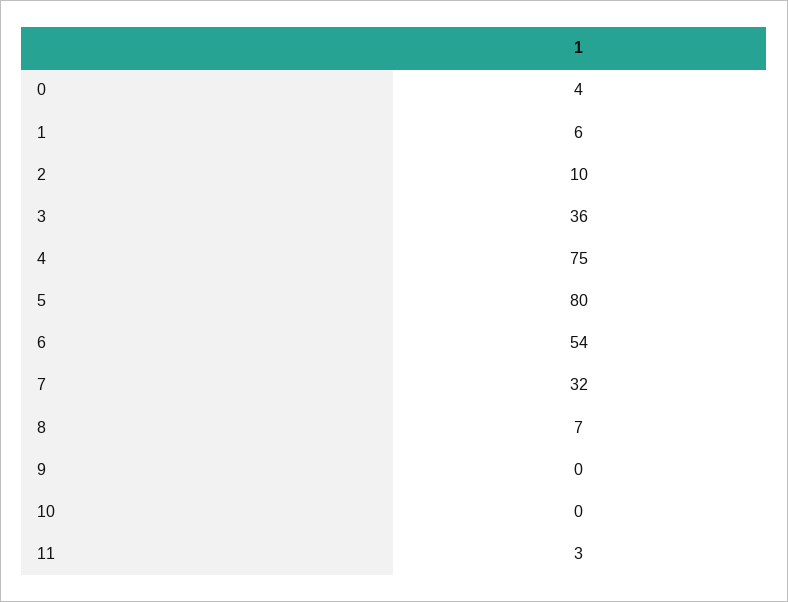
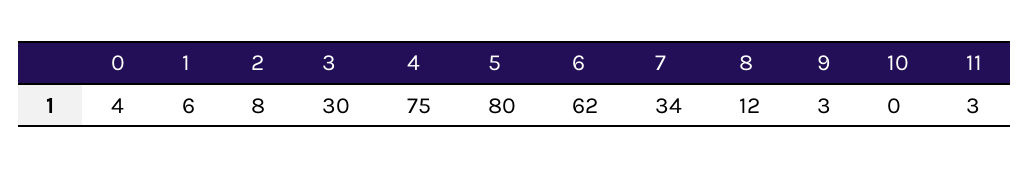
  {
    "0": 4,
    "1": 6,
-   "2": 10,
+   "2": 8,
-   "3": 36,
+   "3": 30,
    "4": 75,
    "5": 80,
-   "6": 54,
+   "6": 62,
-   "7": 32,
+   "7": 34,
-   "8": 7,
+   "8": 12,
-   "9": 0,
+   "9": 3,
    "10": 0,
    "11": 3
  }

